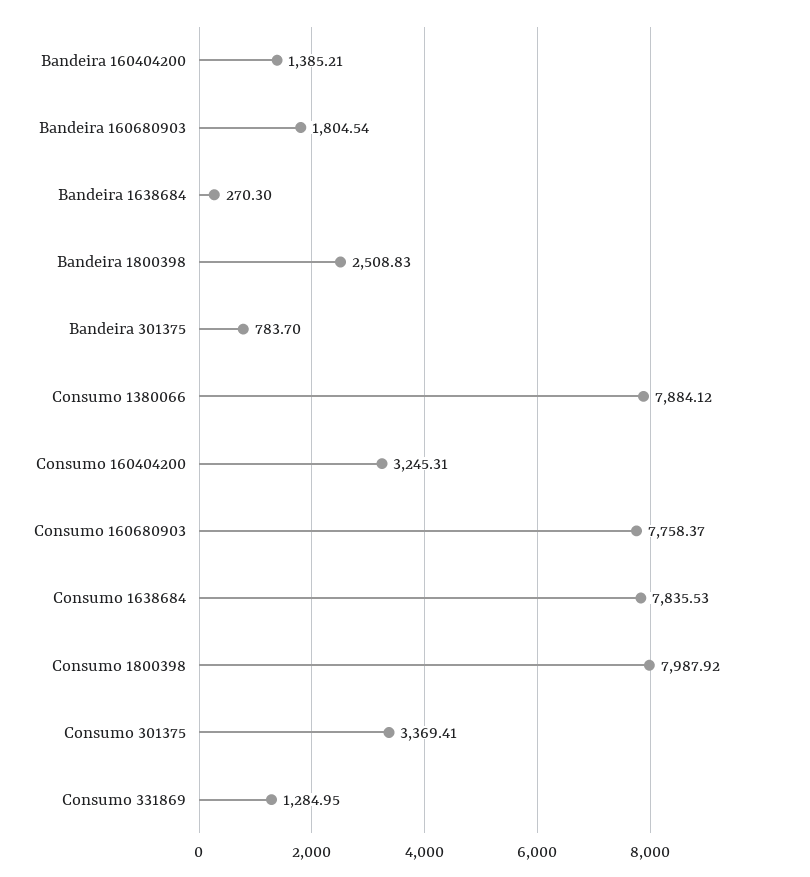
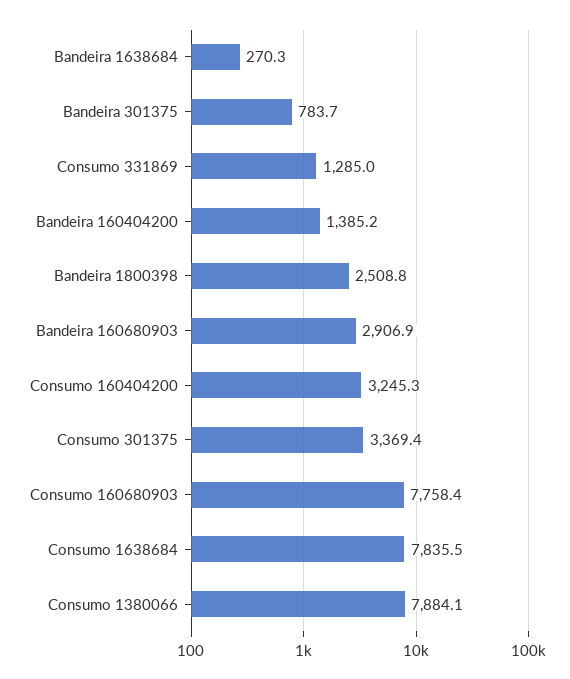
  {
    "Bandeira 160404200": 1385.21,
-   "Bandeira 160680903": 1804.54,
+   "Bandeira 160680903": 2906.9,
    "Bandeira 1638684": 270.3,
    "Bandeira 1800398": 2508.83,
    "Bandeira 301375": 783.7,
    "Consumo 1380066": 7884.12,
    "Consumo 160404200": 3245.31,
    "Consumo 160680903": 7758.37,
    "Consumo 1638684": 7835.53,
-   "Consumo 1800398": 7987.92,
    "Consumo 301375": 3369.41,
    "Consumo 331869": 1284.95
  }

